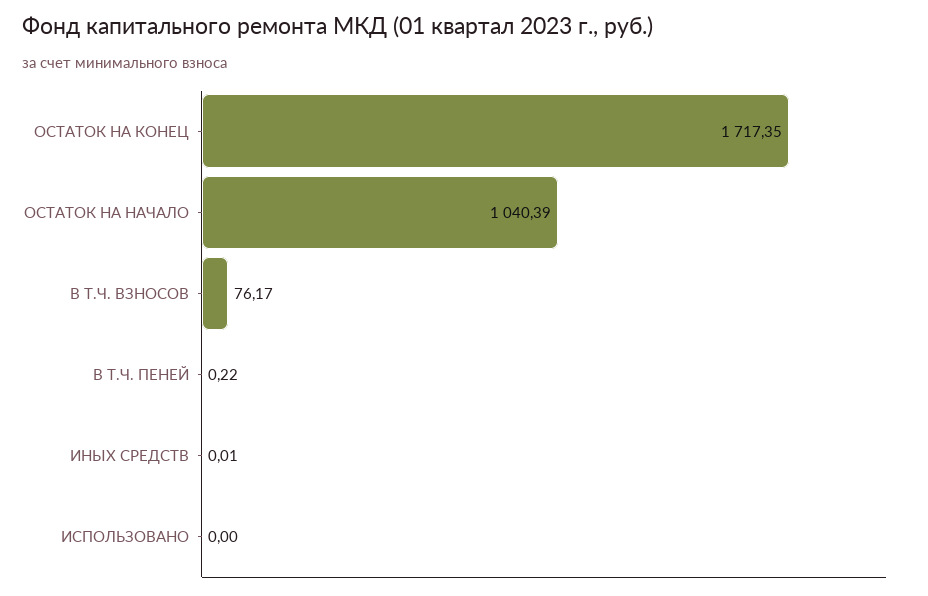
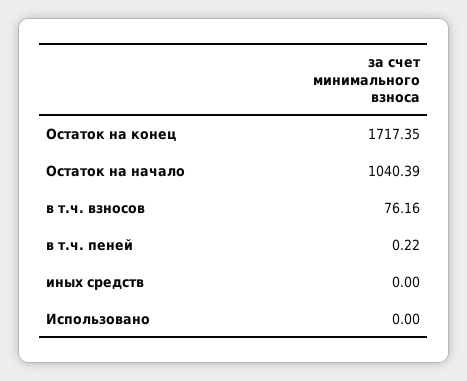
  {
    "ОСТАТОК НА КОНЕЦ": 1717.35,
    "ОСТАТОК НА НАЧАЛО": 1040.39,
-   "В Т.Ч. ВЗНОСОВ": 76.17,
+   "В Т.Ч. ВЗНОСОВ": 76.16,
    "В Т.Ч. ПЕНЕЙ": 0.22,
-   "ИНЫХ СРЕДСТВ": 0.01,
+   "ИНЫХ СРЕДСТВ": 0,
    "ИСПОЛЬЗОВАНО": 0
  }

